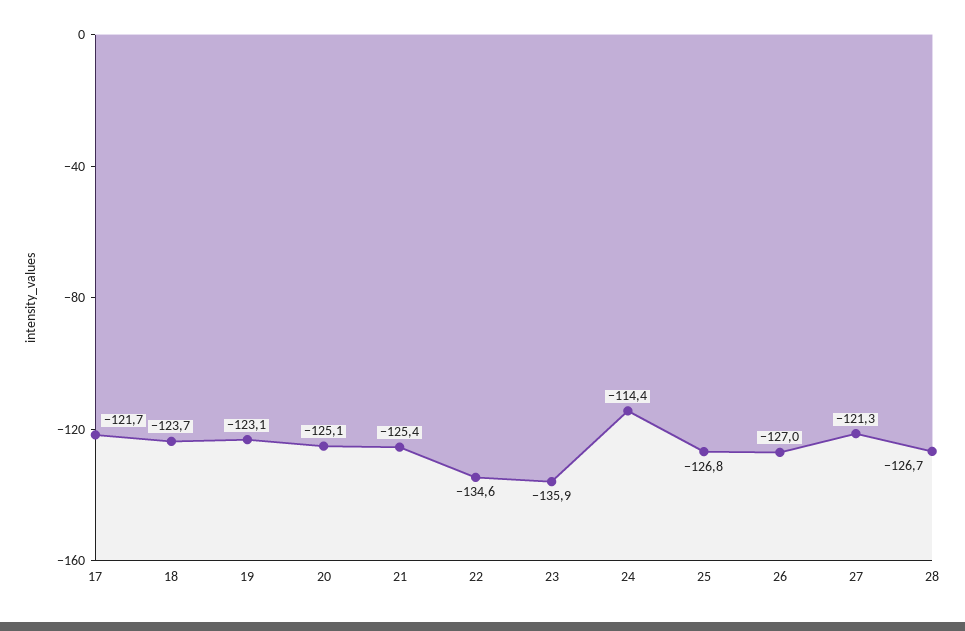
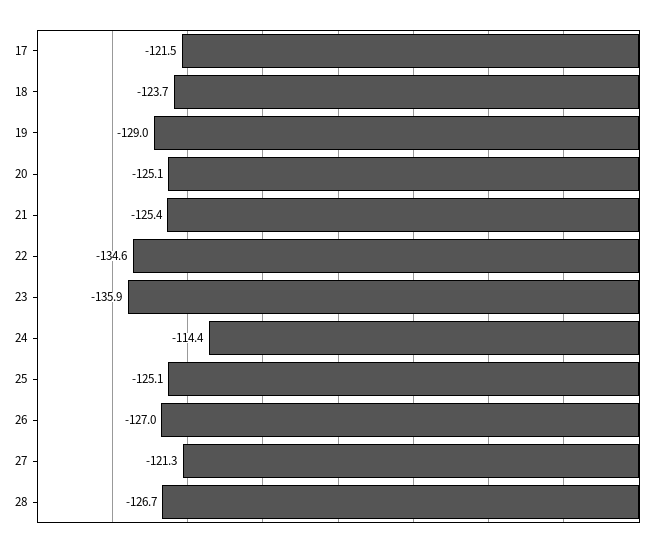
  {
-   "17": -121.7,
+   "17": -121.5,
    "18": -123.7,
-   "19": -123.1,
+   "19": -129,
    "20": -125.1,
    "21": -125.4,
    "22": -134.6,
    "23": -135.9,
    "24": -114.4,
-   "25": -126.8,
+   "25": -125.1,
    "26": -127,
    "27": -121.3,
    "28": -126.7
  }

